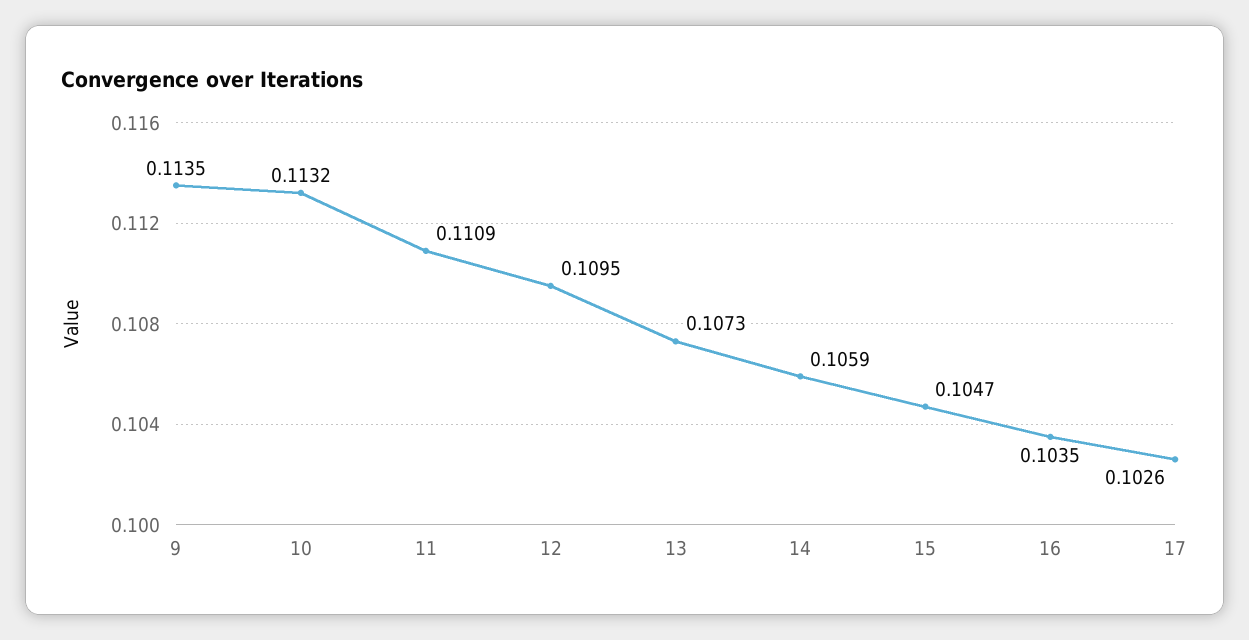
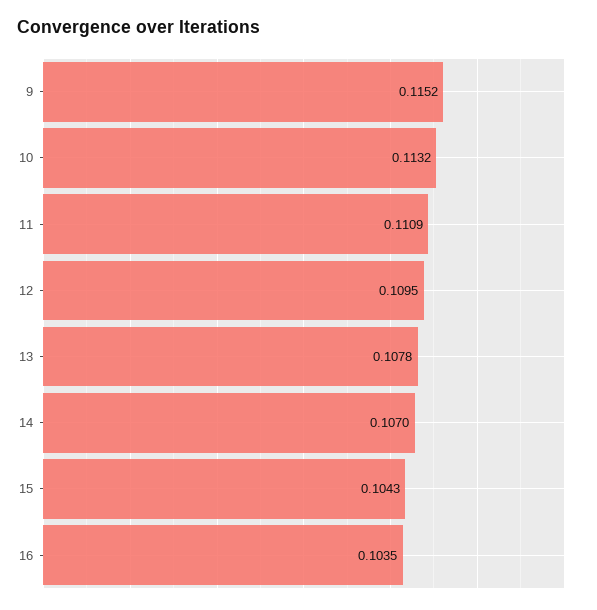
  {
-   "9": 0.1135,
+   "9": 0.1152,
    "10": 0.1132,
    "11": 0.1109,
    "12": 0.1095,
-   "13": 0.1073,
+   "13": 0.1078,
-   "14": 0.1059,
+   "14": 0.107,
-   "15": 0.1047,
+   "15": 0.1043,
-   "16": 0.1035,
+   "16": 0.1035
-   "17": 0.1026
  }

